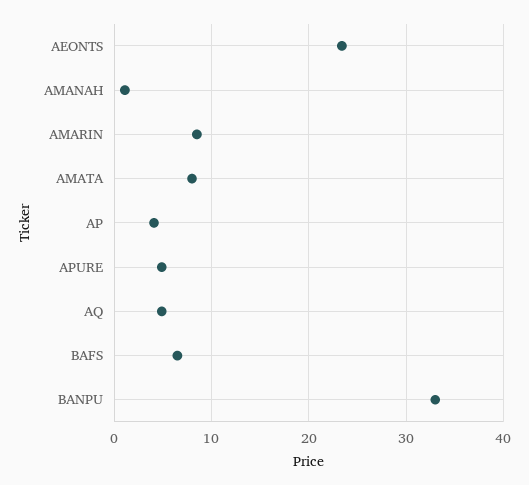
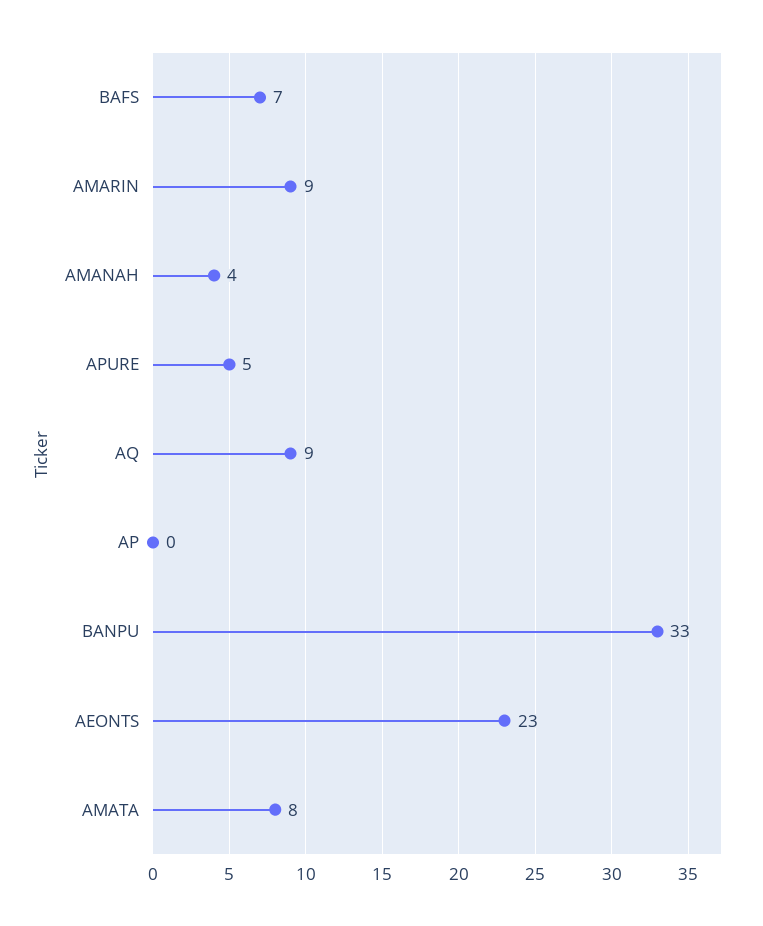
  {
    "AEONTS": 23,
-   "AMANAH": 1,
+   "AMANAH": 4,
    "AMARIN": 9,
    "AMATA": 8,
-   "AP": 4,
+   "AP": 0,
    "APURE": 5,
-   "AQ": 5,
+   "AQ": 9,
    "BAFS": 7,
    "BANPU": 33
  }

